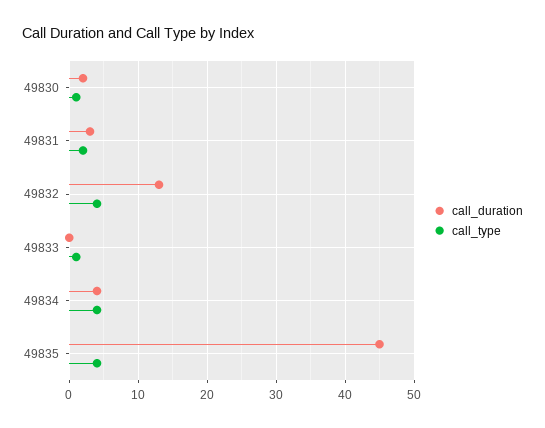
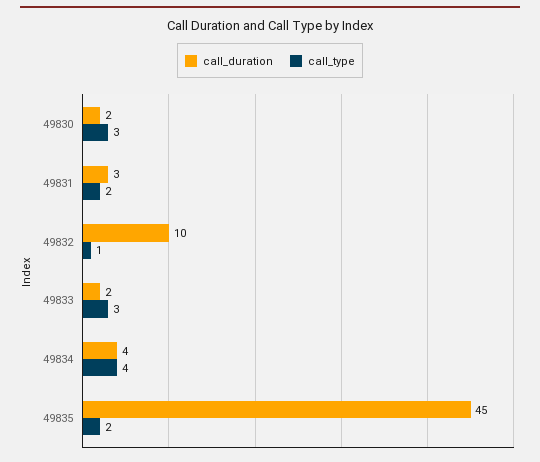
  {
    "call_duration": {
      "49830": 2,
      "49831": 3,
-     "49832": 13,
+     "49832": 10,
-     "49833": 0,
+     "49833": 2,
      "49834": 4,
      "49835": 45
    },
    "call_type": {
-     "49830": 1,
+     "49830": 3,
      "49831": 2,
-     "49832": 4,
+     "49832": 1,
-     "49833": 1,
+     "49833": 3,
      "49834": 4,
-     "49835": 4
+     "49835": 2
    }
  }

